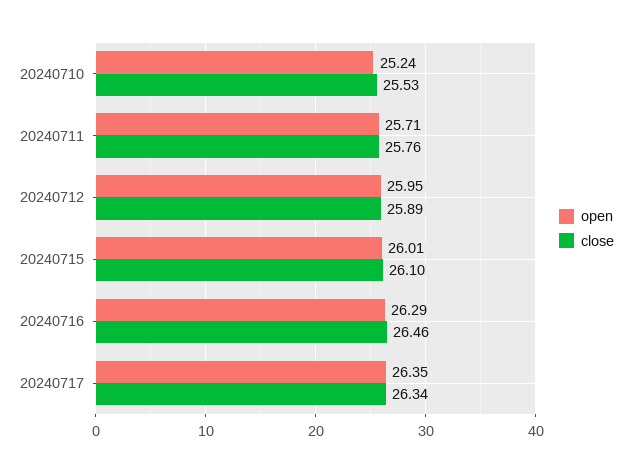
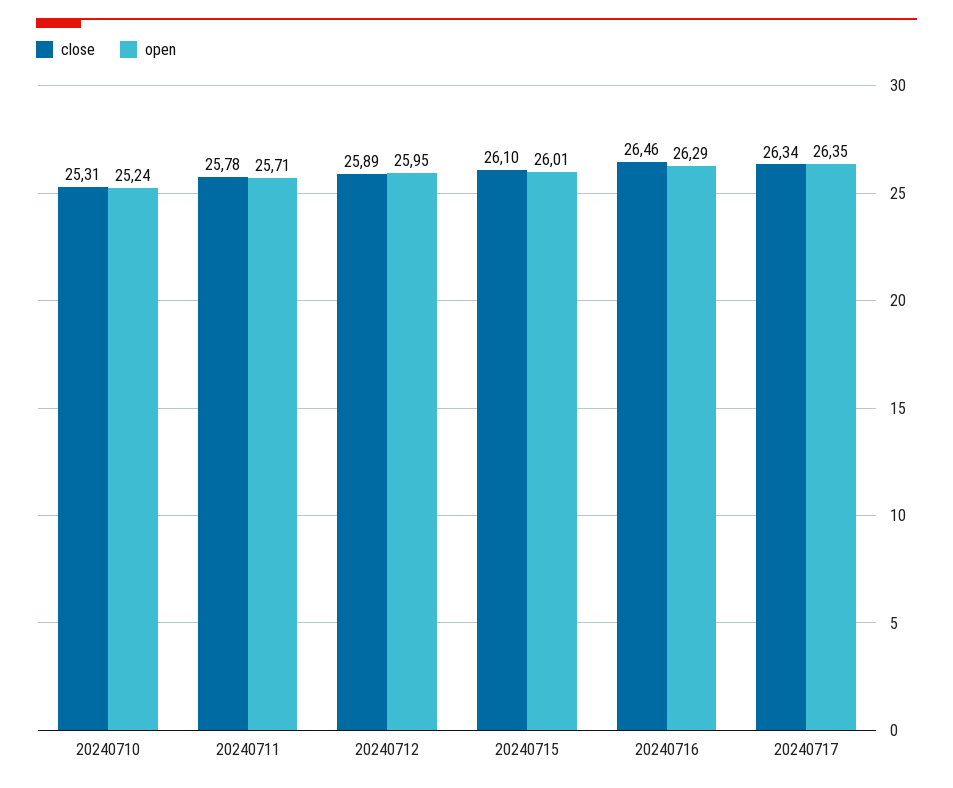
  {
    "open": {
      "20240710": 25.24,
      "20240711": 25.71,
      "20240712": 25.95,
      "20240715": 26.01,
      "20240716": 26.29,
      "20240717": 26.35
    },
    "close": {
-     "20240710": 25.53,
+     "20240710": 25.31,
-     "20240711": 25.76,
+     "20240711": 25.78,
      "20240712": 25.89,
      "20240715": 26.1,
      "20240716": 26.46,
      "20240717": 26.34
    }
  }

